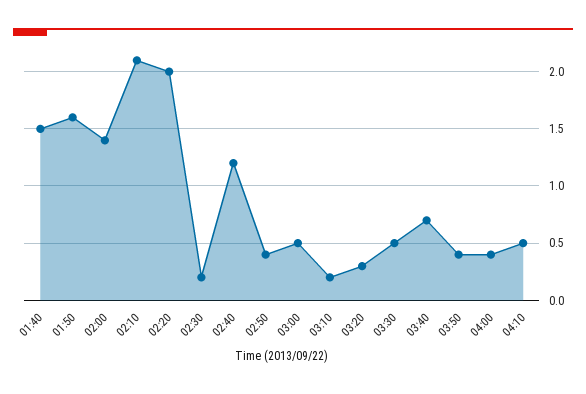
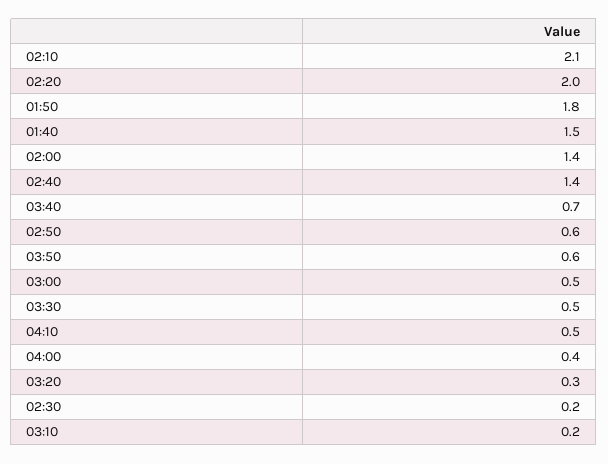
  {
    "01:40": 1.5,
-   "01:50": 1.6,
+   "01:50": 1.8,
    "02:00": 1.4,
    "02:10": 2.1,
    "02:20": 2,
    "02:30": 0.2,
-   "02:40": 1.2,
+   "02:40": 1.4,
-   "02:50": 0.4,
+   "02:50": 0.6,
    "03:00": 0.5,
    "03:10": 0.2,
    "03:20": 0.3,
    "03:30": 0.5,
    "03:40": 0.7,
-   "03:50": 0.4,
+   "03:50": 0.6,
    "04:00": 0.4,
    "04:10": 0.5
  }

